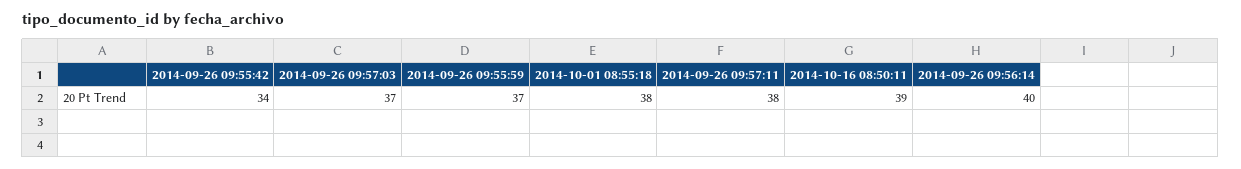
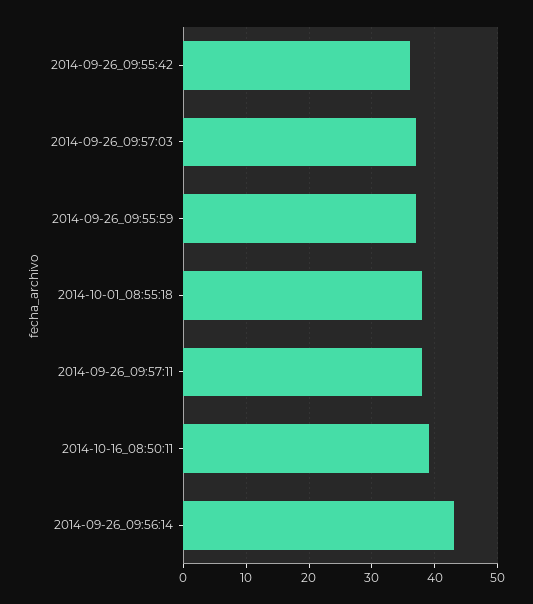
  {
-   "2014-09-26 09:55:42": 34,
+   "2014-09-26 09:55:42": 36,
    "2014-09-26 09:57:03": 37,
    "2014-09-26 09:55:59": 37,
    "2014-10-01 08:55:18": 38,
    "2014-09-26 09:57:11": 38,
    "2014-10-16 08:50:11": 39,
-   "2014-09-26 09:56:14": 40
+   "2014-09-26 09:56:14": 43
  }

